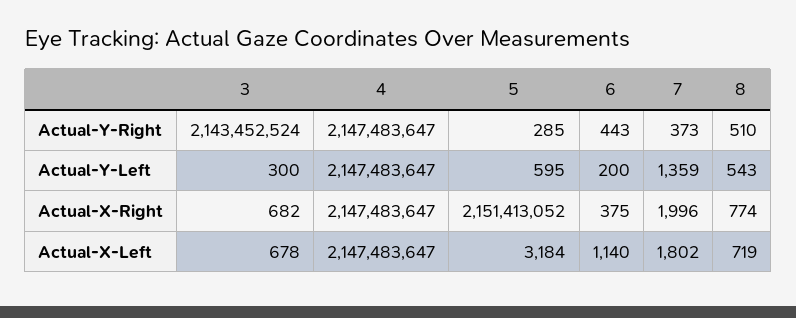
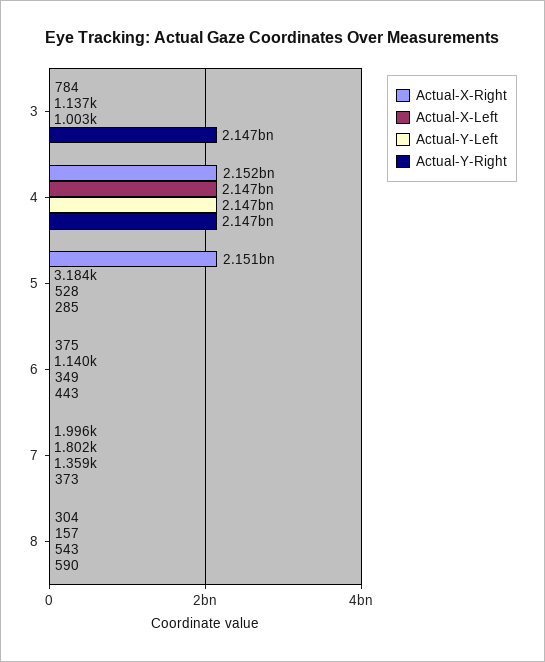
  {
    "Actual-Y-Right": {
-     "3": 2143452524,
+     "3": 2147000000,
      "4": 2147483647,
      "5": 285,
      "6": 443,
      "7": 373,
-     "8": 510
+     "8": 590
    },
    "Actual-Y-Left": {
-     "3": 300,
+     "3": 1003,
      "4": 2147483647,
-     "5": 595,
+     "5": 528,
-     "6": 200,
+     "6": 349,
      "7": 1359,
      "8": 543
    },
    "Actual-X-Right": {
-     "3": 682,
+     "3": 784,
-     "4": 2147483647,
+     "4": 2152000000,
      "5": 2151413052,
      "6": 375,
      "7": 1996,
-     "8": 774
+     "8": 304
    },
    "Actual-X-Left": {
-     "3": 678,
+     "3": 1137,
      "4": 2147483647,
      "5": 3184,
      "6": 1140,
      "7": 1802,
-     "8": 719
+     "8": 157
    }
  }

